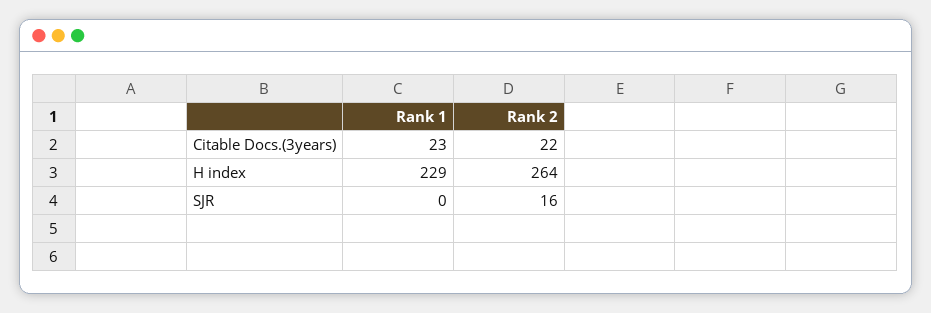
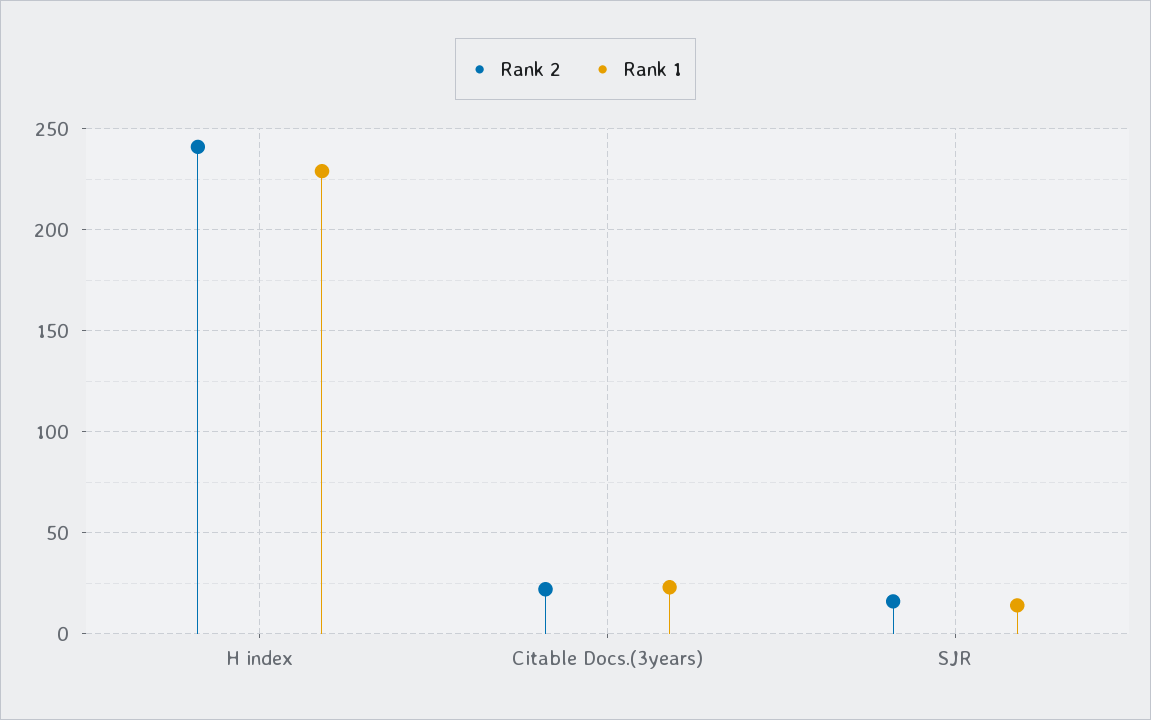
  {
    "Rank 1": {
      "Citable Docs.(3years)": 23,
      "H index": 229,
-     "SJR": 0
+     "SJR": 15
    },
    "Rank 2": {
      "Citable Docs.(3years)": 22,
-     "H index": 264,
+     "H index": 240,
      "SJR": 16
    }
  }

